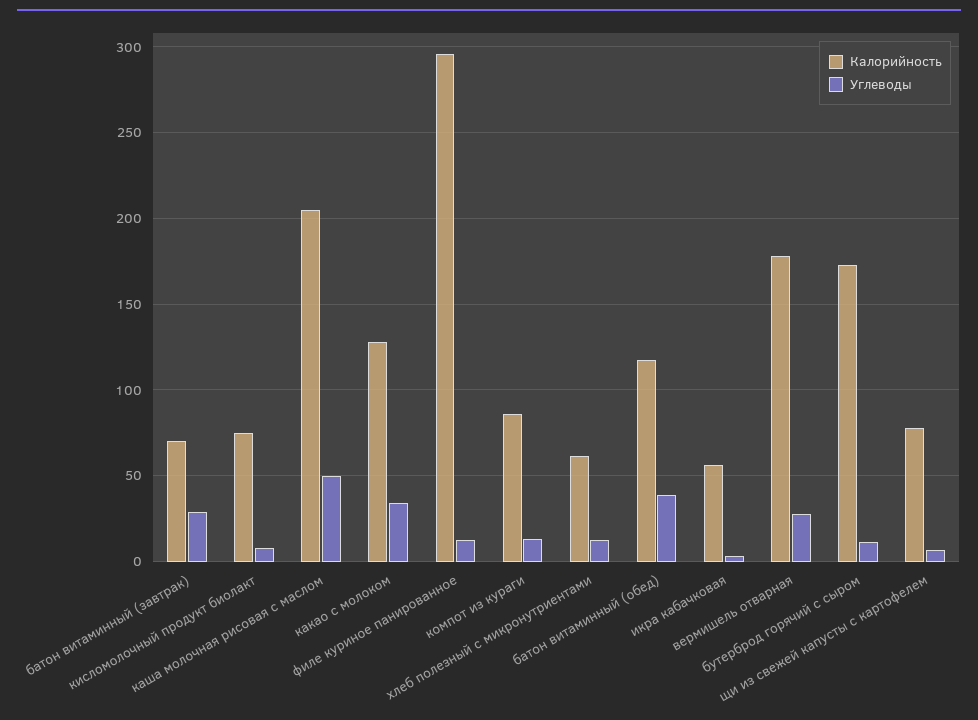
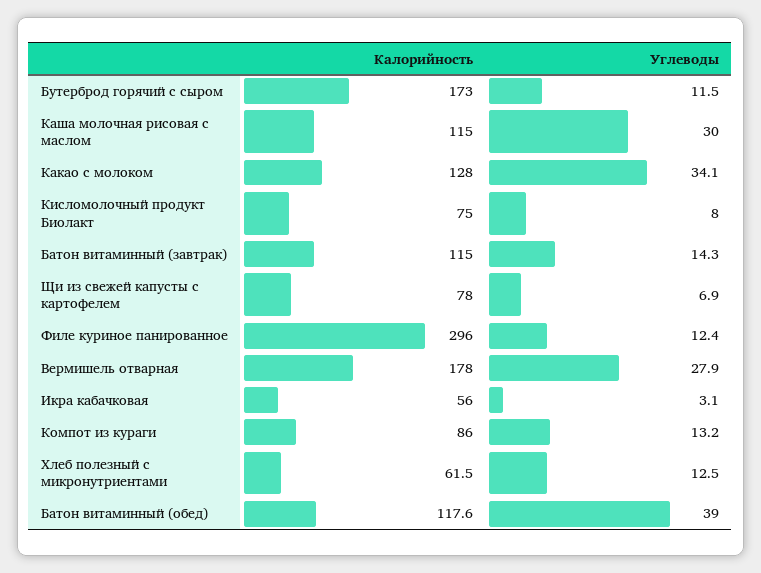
  {
    "Калорийность": {
-     "батон витаминный (завтрак)": 70,
+     "батон витаминный (завтрак)": 115,
      "кисломолочный продукт биолакт": 75,
-     "каша молочная рисовая с маслом": 205,
+     "каша молочная рисовая с маслом": 115,
      "какао с молоком": 128,
      "филе куриное панированное": 296,
      "компот из кураги": 86,
      "хлеб полезный с микронутриентами": 61.5,
      "батон витаминный (обед)": 117.6,
      "икра кабачковая": 56,
      "вермишель отварная": 178,
      "бутерброд горячий с сыром": 173,
      "щи из свежей капусты с картофелем": 78
    },
    "Углеводы": {
-     "батон витаминный (завтрак)": 30,
+     "батон витаминный (завтрак)": 14.3,
      "кисломолочный продукт биолакт": 8,
-     "каша молочная рисовая с маслом": 50,
+     "каша молочная рисовая с маслом": 30,
      "какао с молоком": 34.1,
      "филе куриное панированное": 12.4,
      "компот из кураги": 13.2,
      "хлеб полезный с микронутриентами": 12.5,
      "батон витаминный (обед)": 39,
      "икра кабачковая": 3.1,
      "вермишель отварная": 27.9,
      "бутерброд горячий с сыром": 11.5,
      "щи из свежей капусты с картофелем": 6.9
    }
  }

